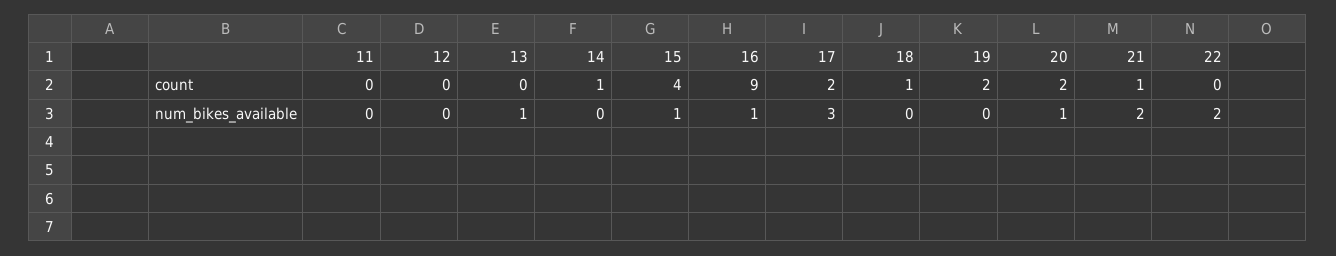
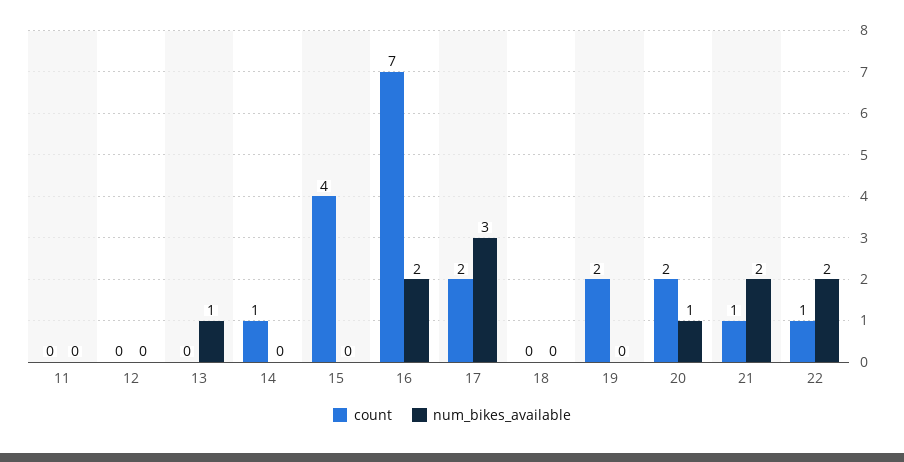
  {
    "count": {
      "11": 0,
      "12": 0,
      "13": 0,
      "14": 1,
      "15": 4,
-     "16": 9,
+     "16": 7,
      "17": 2,
-     "18": 1,
+     "18": 0,
      "19": 2,
      "20": 2,
      "21": 1,
-     "22": 0
+     "22": 1
    },
    "num_bikes_available": {
      "11": 0,
      "12": 0,
      "13": 1,
      "14": 0,
-     "15": 1,
+     "15": 0,
-     "16": 1,
+     "16": 2,
      "17": 3,
      "18": 0,
      "19": 0,
      "20": 1,
      "21": 2,
      "22": 2
    }
  }

